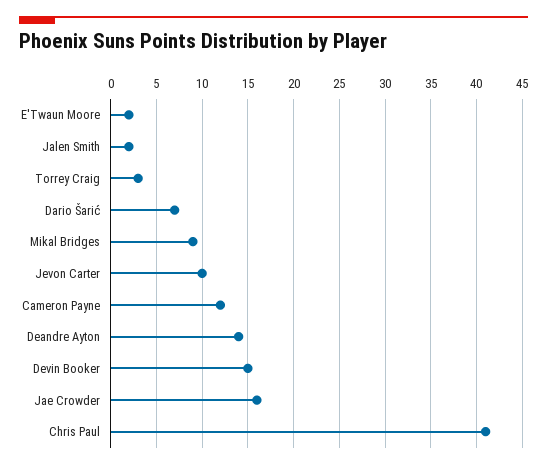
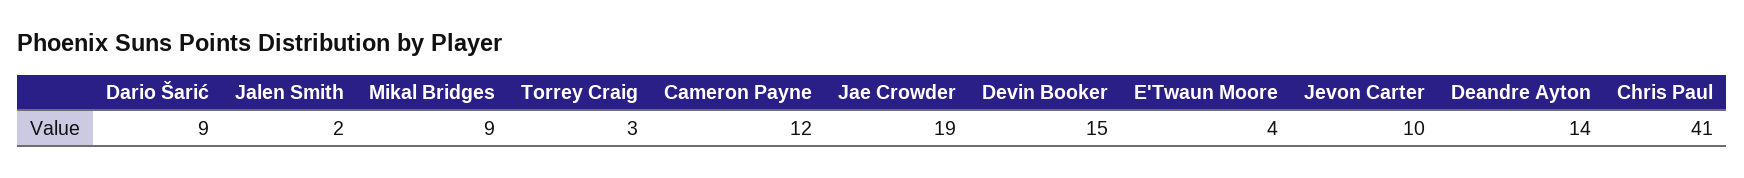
  {
-   "E'Twaun Moore": 2,
+   "E'Twaun Moore": 4,
    "Jalen Smith": 2,
    "Torrey Craig": 3,
-   "Dario Šarić": 7,
+   "Dario Šarić": 9,
    "Mikal Bridges": 9,
    "Jevon Carter": 10,
    "Cameron Payne": 12,
    "Deandre Ayton": 14,
    "Devin Booker": 15,
-   "Jae Crowder": 16,
+   "Jae Crowder": 19,
    "Chris Paul": 41
  }

